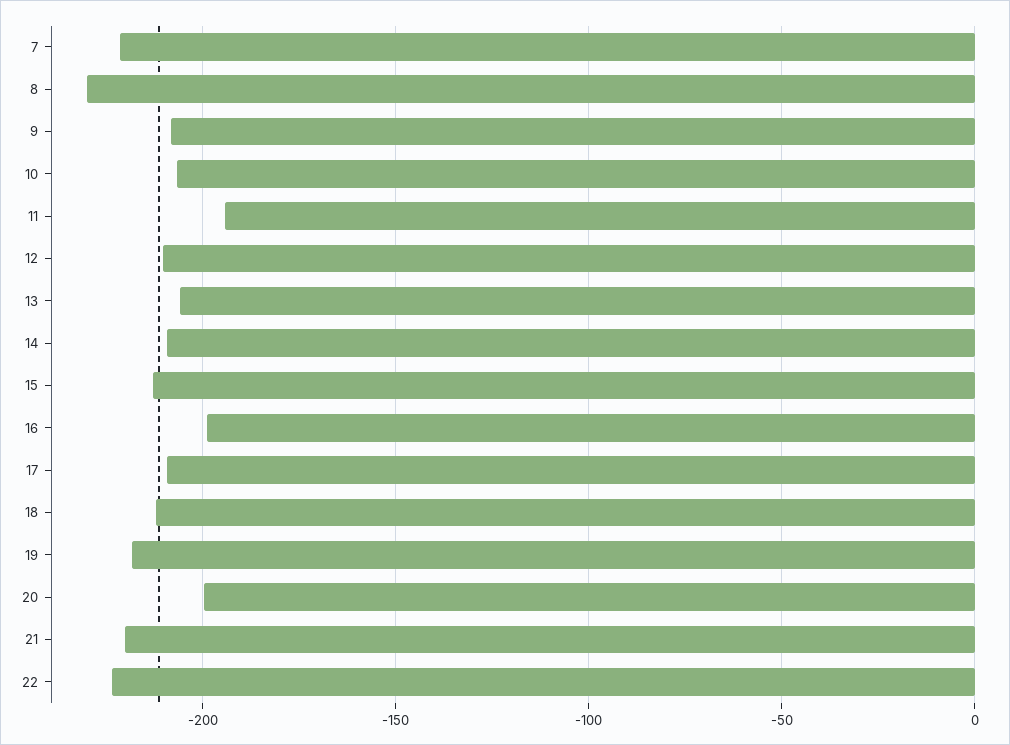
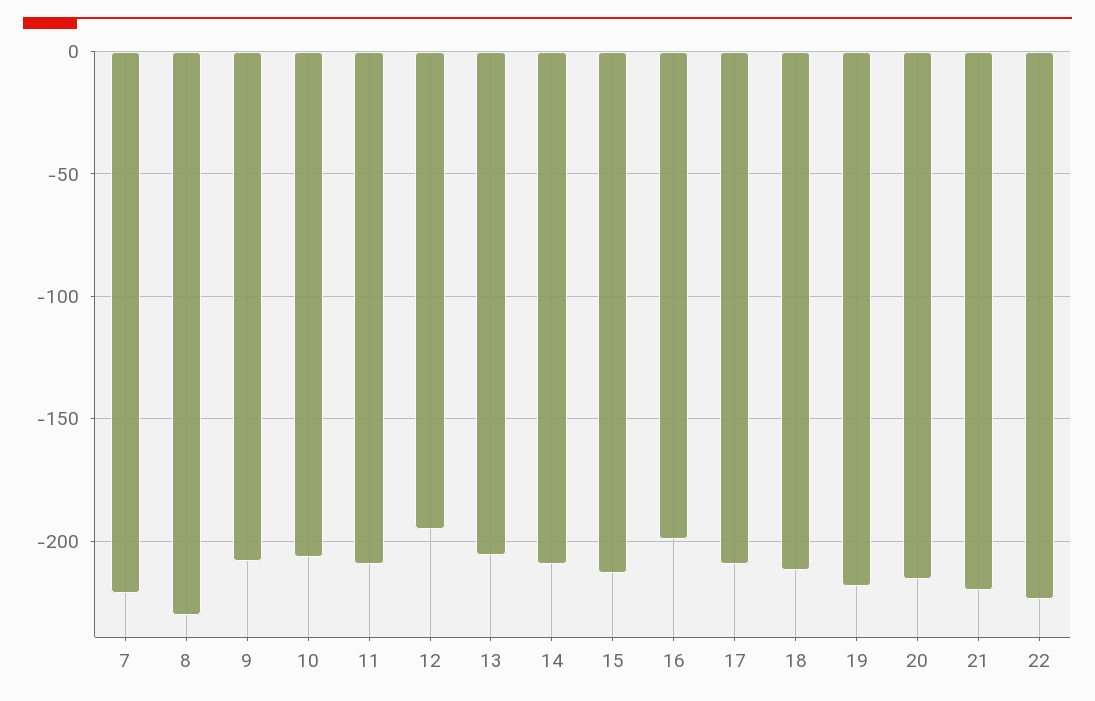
  {
    "7": -220,
    "8": -230,
    "9": -210,
    "10": -205,
-   "11": -195,
+   "11": -210,
-   "12": -210,
+   "12": -195,
    "13": -205,
    "14": -210,
    "15": -215,
    "16": -200,
    "17": -210,
    "18": -210,
    "19": -220,
-   "20": -200,
+   "20": -215,
    "21": -220,
    "22": -225
  }

